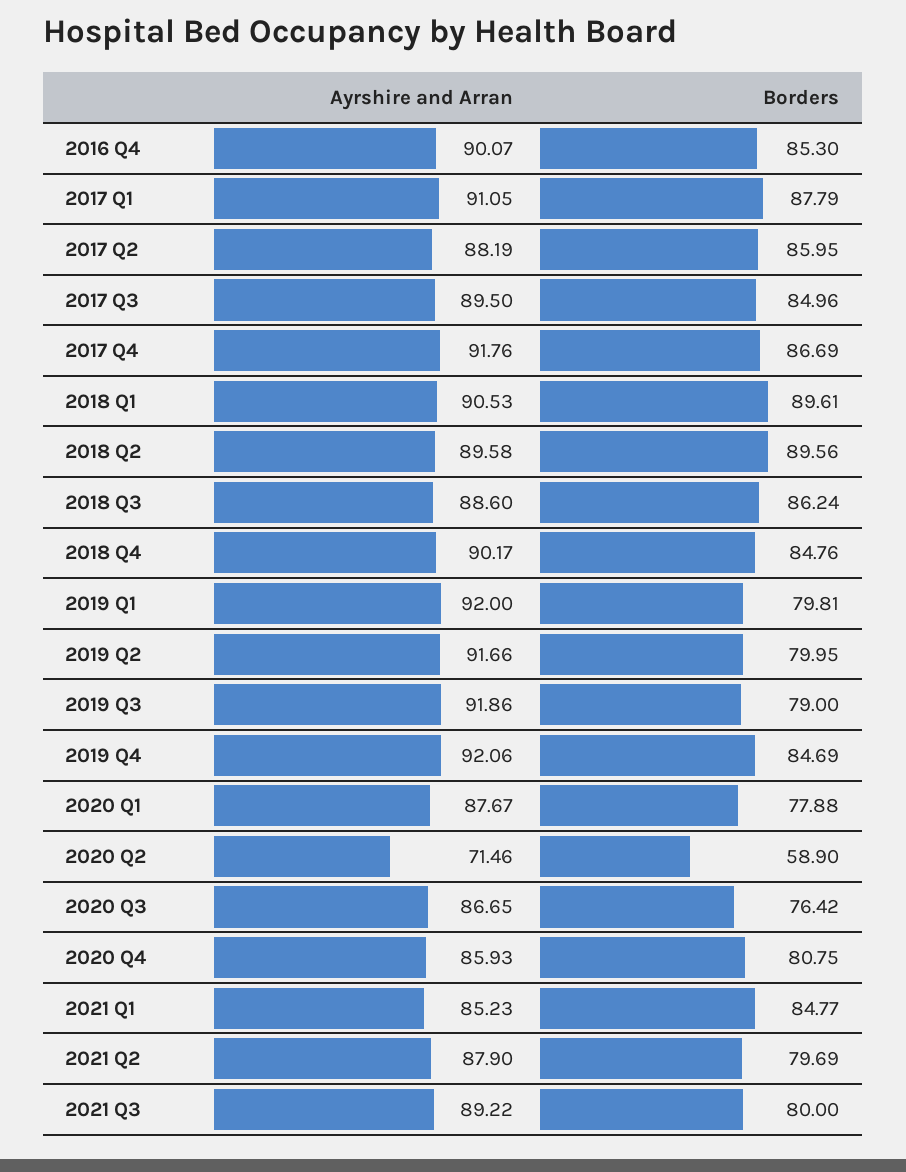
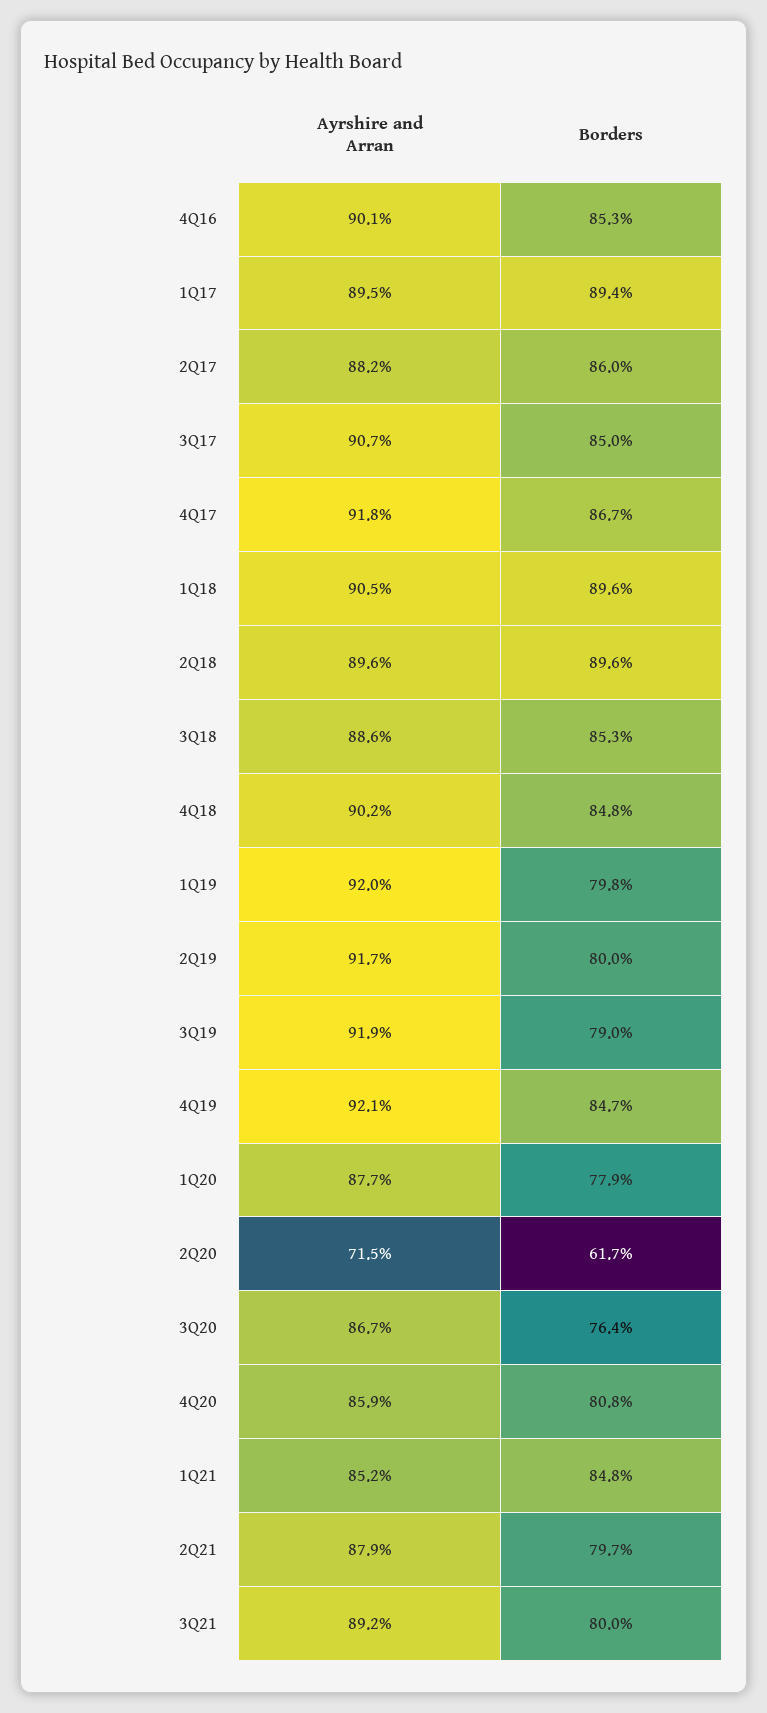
  {
    "Ayrshire and Arran": {
      "2016 Q4": 90.07,
-     "2017 Q1": 91.05,
+     "2017 Q1": 89.5,
      "2017 Q2": 88.19,
-     "2017 Q3": 89.5,
+     "2017 Q3": 90.7,
      "2017 Q4": 91.76,
      "2018 Q1": 90.53,
      "2018 Q2": 89.58,
      "2018 Q3": 88.6,
      "2018 Q4": 90.17,
      "2019 Q1": 92,
      "2019 Q2": 91.66,
      "2019 Q3": 91.86,
      "2019 Q4": 92.06,
      "2020 Q1": 87.67,
      "2020 Q2": 71.46,
      "2020 Q3": 86.65,
      "2020 Q4": 85.93,
      "2021 Q1": 85.23,
      "2021 Q2": 87.9,
      "2021 Q3": 89.22
    },
    "Borders": {
      "2016 Q4": 85.3,
-     "2017 Q1": 87.79,
+     "2017 Q1": 89.4,
      "2017 Q2": 85.95,
      "2017 Q3": 84.96,
      "2017 Q4": 86.69,
      "2018 Q1": 89.61,
      "2018 Q2": 89.56,
-     "2018 Q3": 86.24,
+     "2018 Q3": 85.3,
      "2018 Q4": 84.76,
      "2019 Q1": 79.81,
      "2019 Q2": 79.95,
      "2019 Q3": 79,
      "2019 Q4": 84.69,
      "2020 Q1": 77.88,
-     "2020 Q2": 58.9,
+     "2020 Q2": 61.7,
      "2020 Q3": 76.42,
      "2020 Q4": 80.75,
      "2021 Q1": 84.77,
      "2021 Q2": 79.69,
      "2021 Q3": 80
    }
  }

